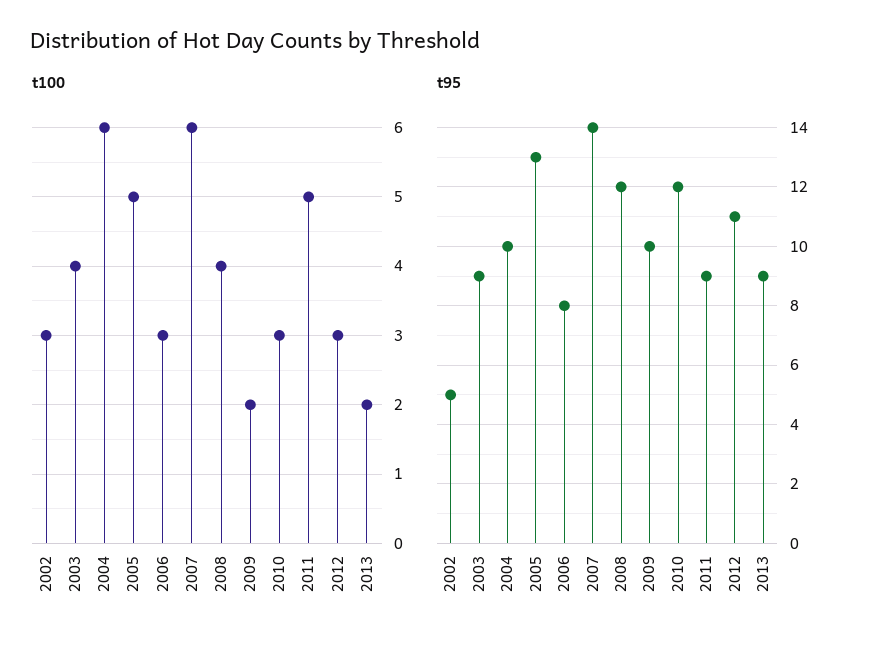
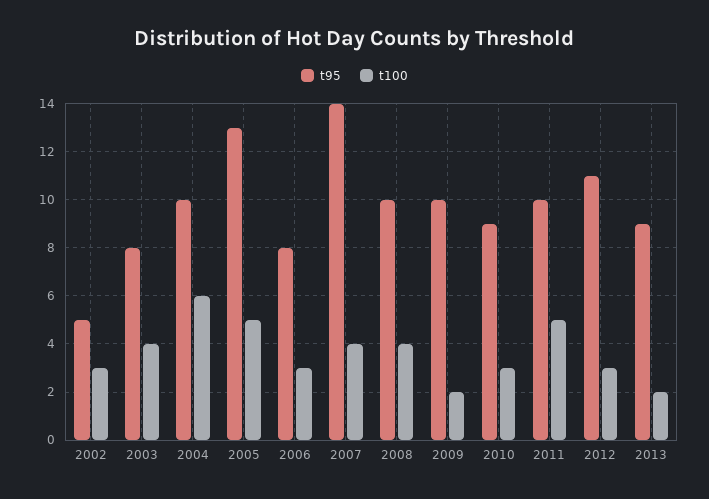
  {
    "t100": {
      "2002": 3,
      "2003": 4,
      "2004": 6,
      "2005": 5,
      "2006": 3,
-     "2007": 6,
+     "2007": 4,
      "2008": 4,
      "2009": 2,
      "2010": 3,
      "2011": 5,
      "2012": 3,
      "2013": 2
    },
    "t95": {
      "2002": 5,
-     "2003": 9,
+     "2003": 8,
      "2004": 10,
      "2005": 13,
      "2006": 8,
      "2007": 14,
-     "2008": 12,
+     "2008": 10,
      "2009": 10,
-     "2010": 12,
+     "2010": 9,
-     "2011": 9,
+     "2011": 10,
      "2012": 11,
      "2013": 9
    }
  }

